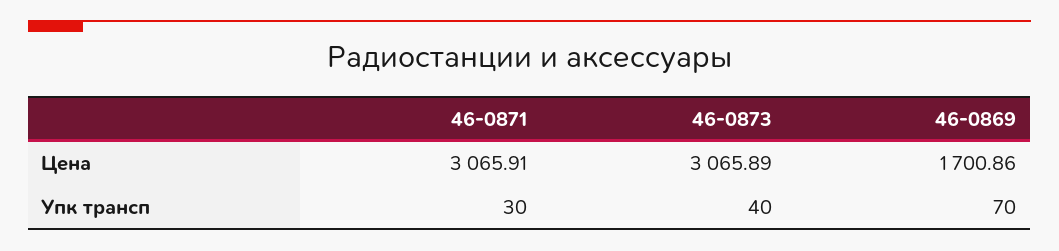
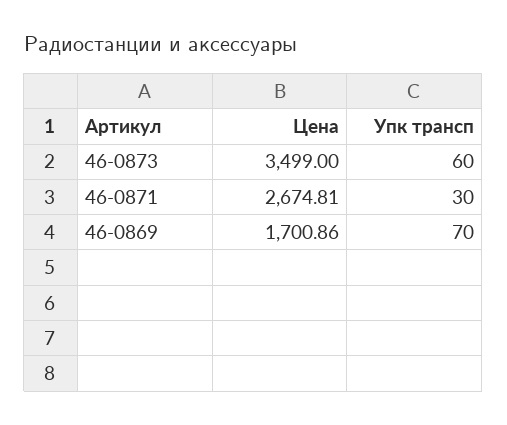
  {
    "46-0871": {
-     "Цена": 3065.91,
+     "Цена": 2674.81,
      "Упк трансп": 30
    },
    "46-0873": {
-     "Цена": 3065.89,
+     "Цена": 3499,
-     "Упк трансп": 40
+     "Упк трансп": 60
    },
    "46-0869": {
      "Цена": 1700.86,
      "Упк трансп": 70
    }
  }

